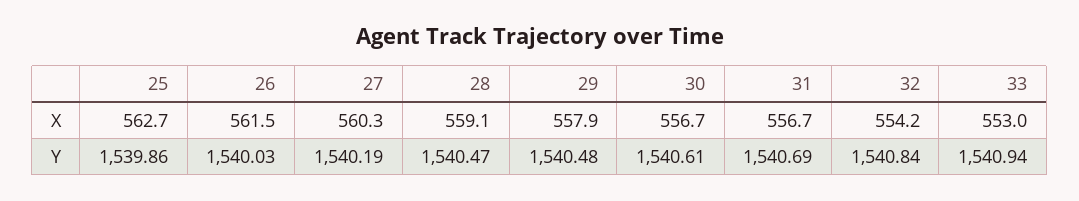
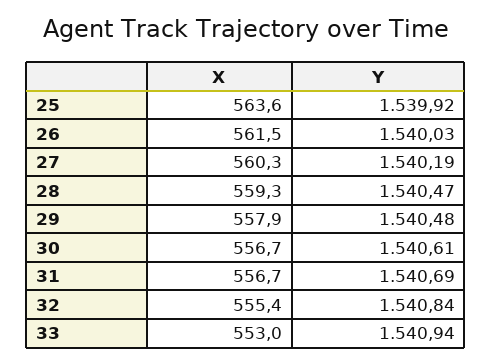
  {
    "25": {
-     "X": 562.7,
+     "X": 563.6,
-     "Y": 1539.86
+     "Y": 1539.92
    },
    "26": {
      "X": 561.5,
      "Y": 1540.03
    },
    "27": {
      "X": 560.3,
      "Y": 1540.19
    },
    "28": {
-     "X": 559.1,
+     "X": 559.3,
      "Y": 1540.47
    },
    "29": {
      "X": 557.9,
      "Y": 1540.48
    },
    "30": {
      "X": 556.7,
      "Y": 1540.61
    },
    "31": {
      "X": 556.7,
      "Y": 1540.69
    },
    "32": {
-     "X": 554.2,
+     "X": 555.4,
      "Y": 1540.84
    },
    "33": {
      "X": 553,
      "Y": 1540.94
    }
  }

